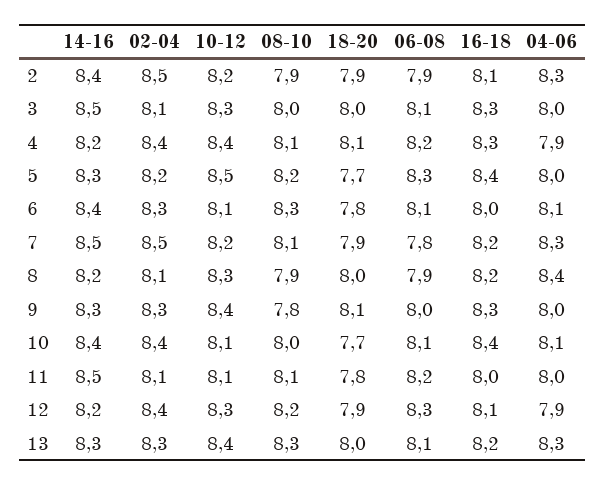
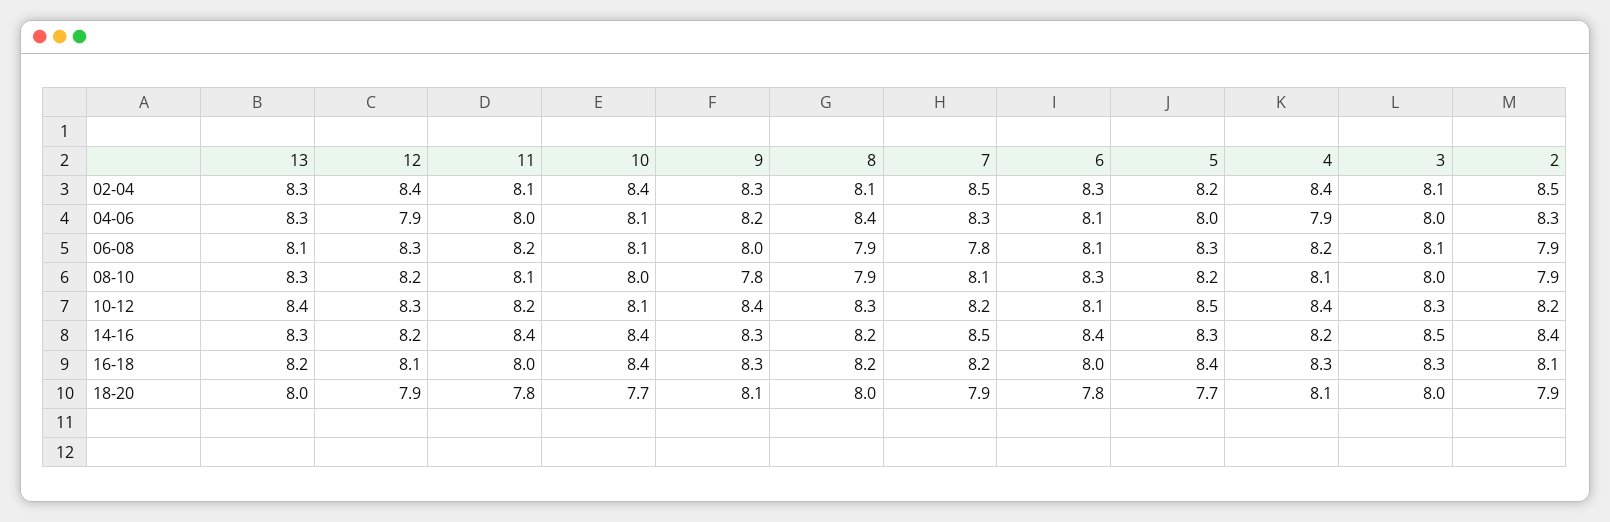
  {
    "14-16": {
      "2": 8.4,
      "3": 8.5,
      "4": 8.2,
      "5": 8.3,
      "6": 8.4,
      "7": 8.5,
      "8": 8.2,
      "9": 8.3,
      "10": 8.4,
-     "11": 8.5,
+     "11": 8.4,
      "12": 8.2,
      "13": 8.3
    },
    "02-04": {
      "2": 8.5,
      "3": 8.1,
      "4": 8.4,
      "5": 8.2,
      "6": 8.3,
      "7": 8.5,
      "8": 8.1,
      "9": 8.3,
      "10": 8.4,
      "11": 8.1,
      "12": 8.4,
      "13": 8.3
    },
    "10-12": {
      "2": 8.2,
      "3": 8.3,
      "4": 8.4,
      "5": 8.5,
      "6": 8.1,
      "7": 8.2,
      "8": 8.3,
      "9": 8.4,
      "10": 8.1,
-     "11": 8.1,
+     "11": 8.2,
      "12": 8.3,
      "13": 8.4
    },
    "08-10": {
      "2": 7.9,
      "3": 8,
      "4": 8.1,
      "5": 8.2,
      "6": 8.3,
      "7": 8.1,
      "8": 7.9,
      "9": 7.8,
      "10": 8,
      "11": 8.1,
      "12": 8.2,
      "13": 8.3
    },
    "18-20": {
      "2": 7.9,
      "3": 8,
      "4": 8.1,
      "5": 7.7,
      "6": 7.8,
      "7": 7.9,
      "8": 8,
      "9": 8.1,
      "10": 7.7,
      "11": 7.8,
      "12": 7.9,
      "13": 8
    },
    "06-08": {
      "2": 7.9,
      "3": 8.1,
      "4": 8.2,
      "5": 8.3,
      "6": 8.1,
      "7": 7.8,
      "8": 7.9,
      "9": 8,
      "10": 8.1,
      "11": 8.2,
      "12": 8.3,
      "13": 8.1
    },
    "16-18": {
      "2": 8.1,
      "3": 8.3,
      "4": 8.3,
      "5": 8.4,
      "6": 8,
      "7": 8.2,
      "8": 8.2,
      "9": 8.3,
      "10": 8.4,
      "11": 8,
      "12": 8.1,
      "13": 8.2
    },
    "04-06": {
      "2": 8.3,
      "3": 8,
      "4": 7.9,
      "5": 8,
      "6": 8.1,
      "7": 8.3,
      "8": 8.4,
-     "9": 8,
+     "9": 8.2,
      "10": 8.1,
      "11": 8,
      "12": 7.9,
      "13": 8.3
    }
  }

